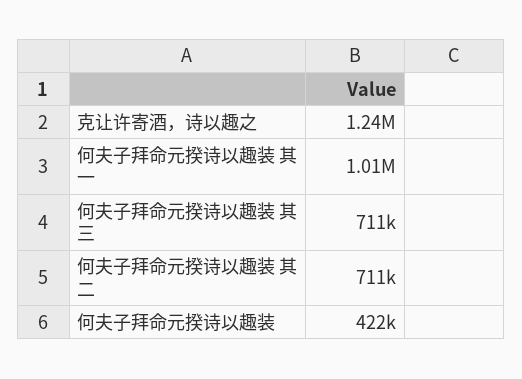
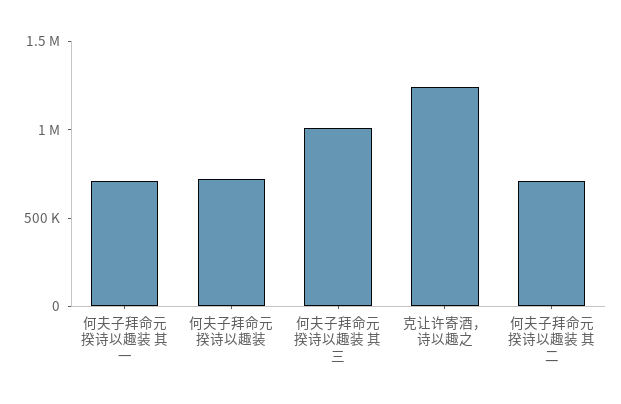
  {
    "克让许寄酒，诗以趣之": 1240000,
-   "何夫子拜命元揆诗以趣装 其一": 1010000,
+   "何夫子拜命元揆诗以趣装 其一": 700000,
-   "何夫子拜命元揆诗以趣装 其三": 711000,
+   "何夫子拜命元揆诗以趣装 其三": 1000000,
    "何夫子拜命元揆诗以趣装 其二": 711000,
-   "何夫子拜命元揆诗以趣装": 422000
+   "何夫子拜命元揆诗以趣装": 700000
  }

